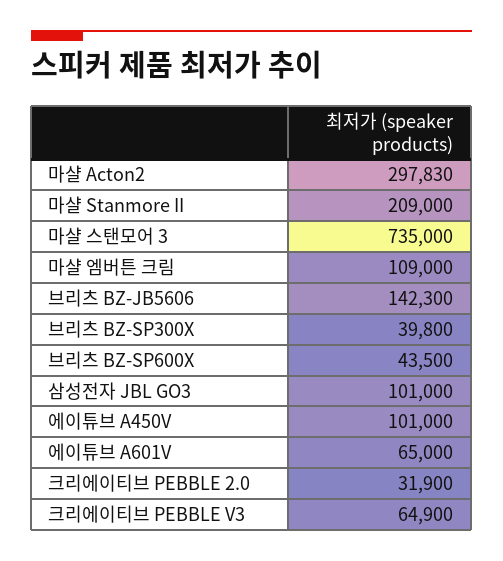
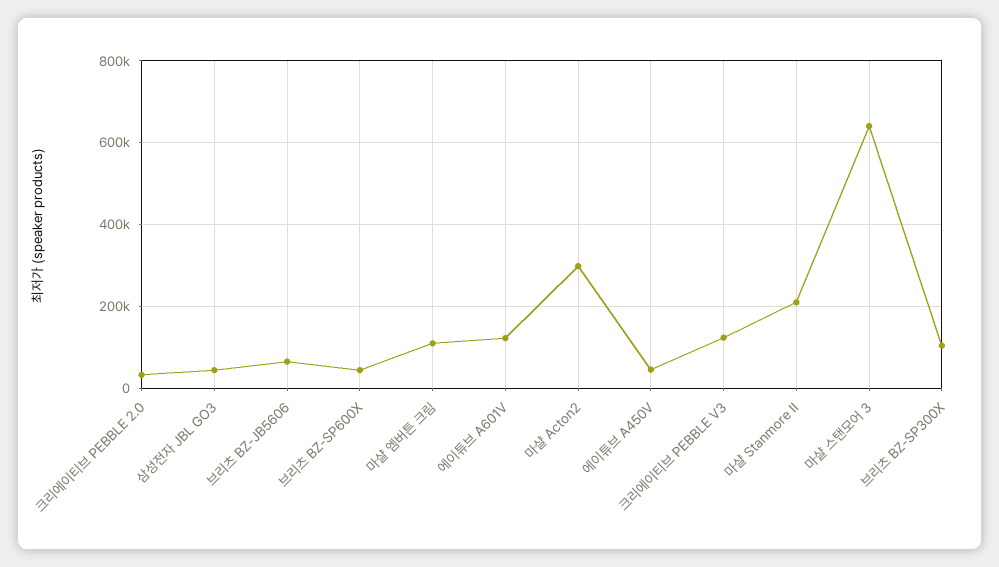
  {
    "마샬 Acton2": 297830,
    "마샬 Stanmore II": 209000,
-   "마샬 스탠모어 3": 735000,
+   "마샬 스탠모어 3": 640000,
    "마샬 엠버튼 크림": 109000,
-   "브리츠 BZ-JB5606": 142300,
+   "브리츠 BZ-JB5606": 60000,
-   "브리츠 BZ-SP300X": 39800,
+   "브리츠 BZ-SP300X": 100000,
    "브리츠 BZ-SP600X": 43500,
-   "삼성전자 JBL GO3": 101000,
+   "삼성전자 JBL GO3": 40000,
-   "에이튜브 A450V": 101000,
+   "에이튜브 A450V": 40000,
-   "에이튜브 A601V": 65000,
+   "에이튜브 A601V": 120000,
    "크리에이티브 PEBBLE 2.0": 31900,
-   "크리에이티브 PEBBLE V3": 64900
+   "크리에이티브 PEBBLE V3": 120000
  }

